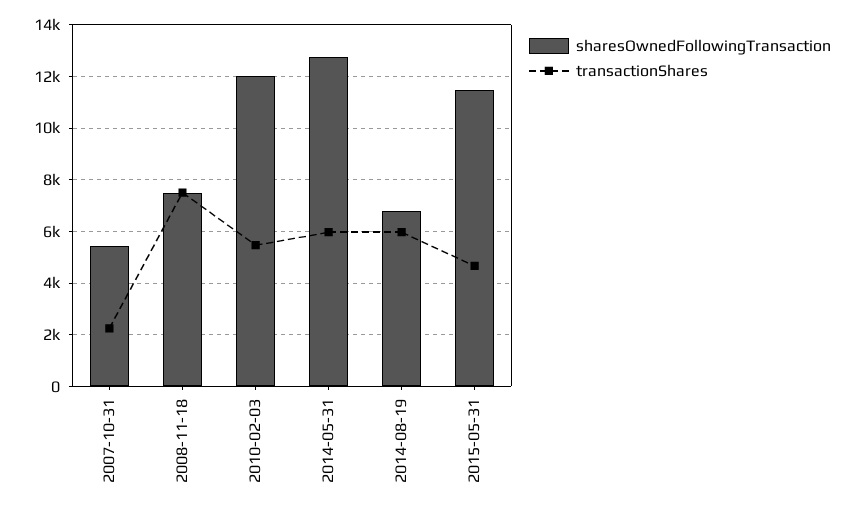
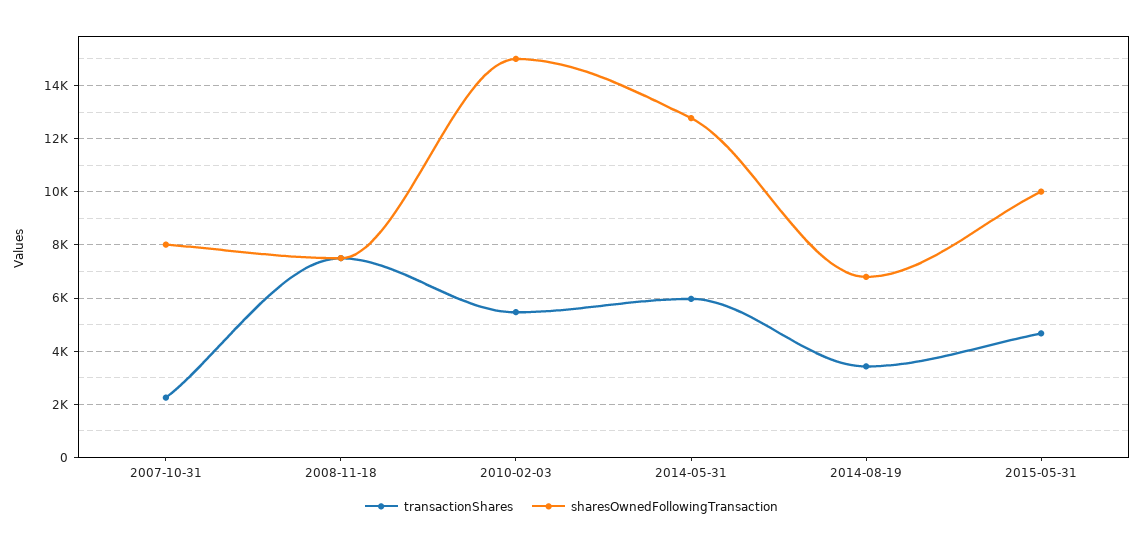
  {
    "sharesOwnedFollowingTransaction": {
-     "2007-10-31": 5500,
+     "2007-10-31": 8000,
      "2008-11-18": 7500,
-     "2010-02-03": 12000,
+     "2010-02-03": 15000,
      "2014-05-31": 12750,
      "2014-08-19": 6750,
-     "2015-05-31": 11500
+     "2015-05-31": 10000
    },
    "transactionShares": {
      "2007-10-31": 2250,
      "2008-11-18": 7500,
      "2010-02-03": 5500,
      "2014-05-31": 6000,
-     "2014-08-19": 6000,
+     "2014-08-19": 3500,
      "2015-05-31": 4750
    }
  }

